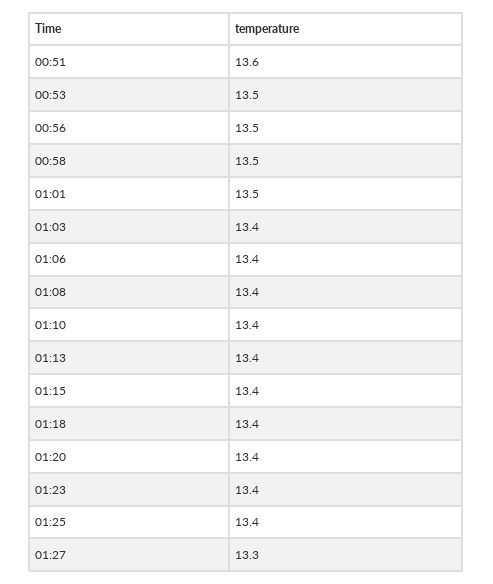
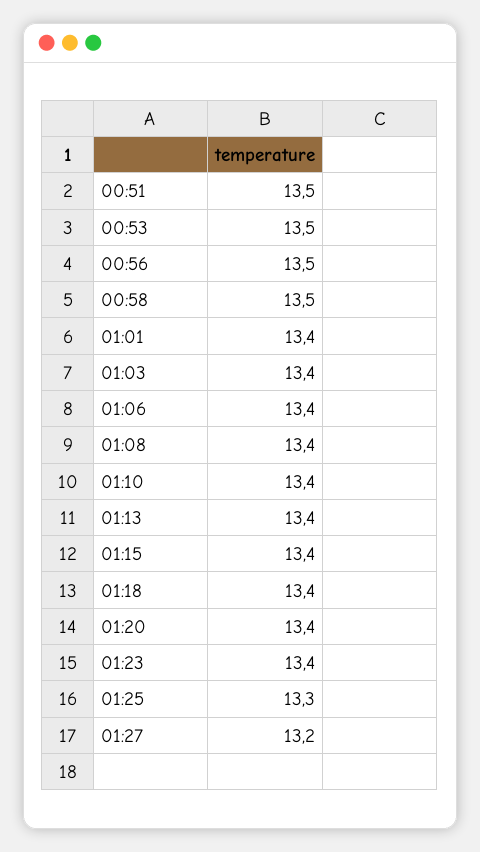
  {
-   "00:51": 13.6,
+   "00:51": 13.5,
    "00:53": 13.5,
    "00:56": 13.5,
    "00:58": 13.5,
-   "01:01": 13.5,
+   "01:01": 13.4,
    "01:03": 13.4,
    "01:06": 13.4,
    "01:08": 13.4,
    "01:10": 13.4,
    "01:13": 13.4,
    "01:15": 13.4,
    "01:18": 13.4,
    "01:20": 13.4,
    "01:23": 13.4,
-   "01:25": 13.4,
+   "01:25": 13.3,
-   "01:27": 13.3
+   "01:27": 13.2
  }

